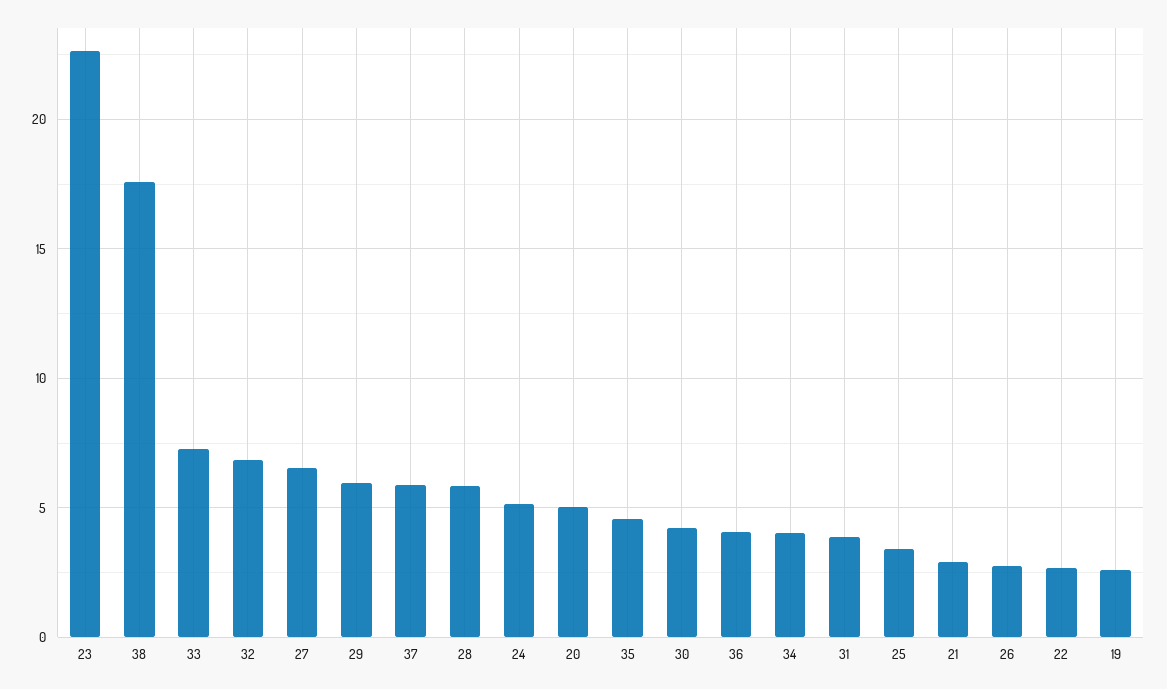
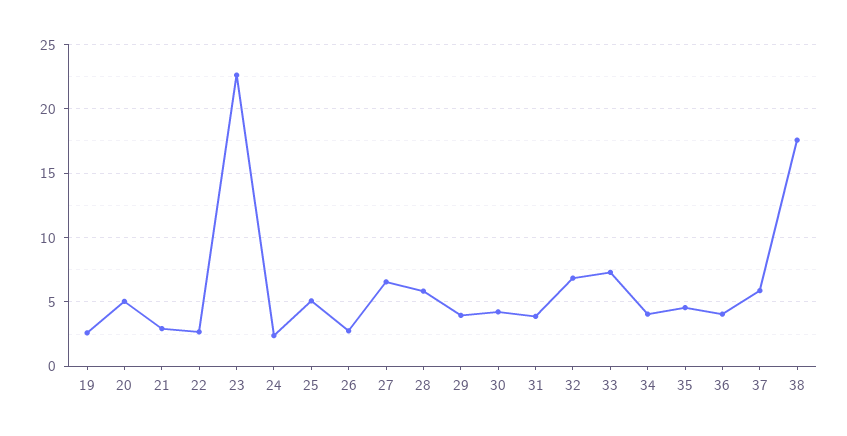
  {
    "23": 22.5,
    "38": 17.5,
    "33": 7.5,
    "32": 7,
    "27": 6.5,
-   "29": 6,
+   "29": 4,
    "37": 6,
    "28": 6,
-   "24": 5,
+   "24": 2.5,
    "20": 5,
    "35": 4.5,
    "30": 4,
    "36": 4,
    "34": 4,
    "31": 4,
-   "25": 3.5,
+   "25": 5,
    "21": 3,
    "26": 3,
    "22": 2.5,
    "19": 2.5
  }

